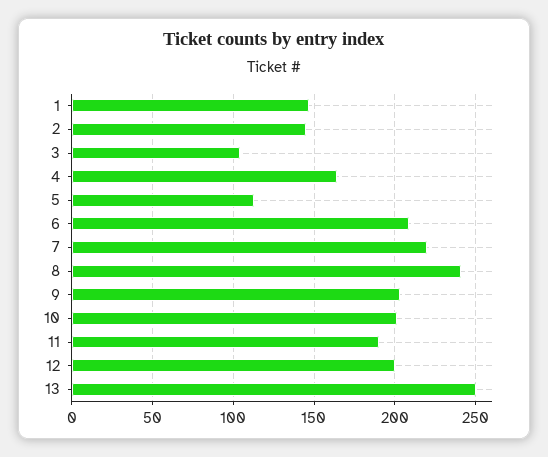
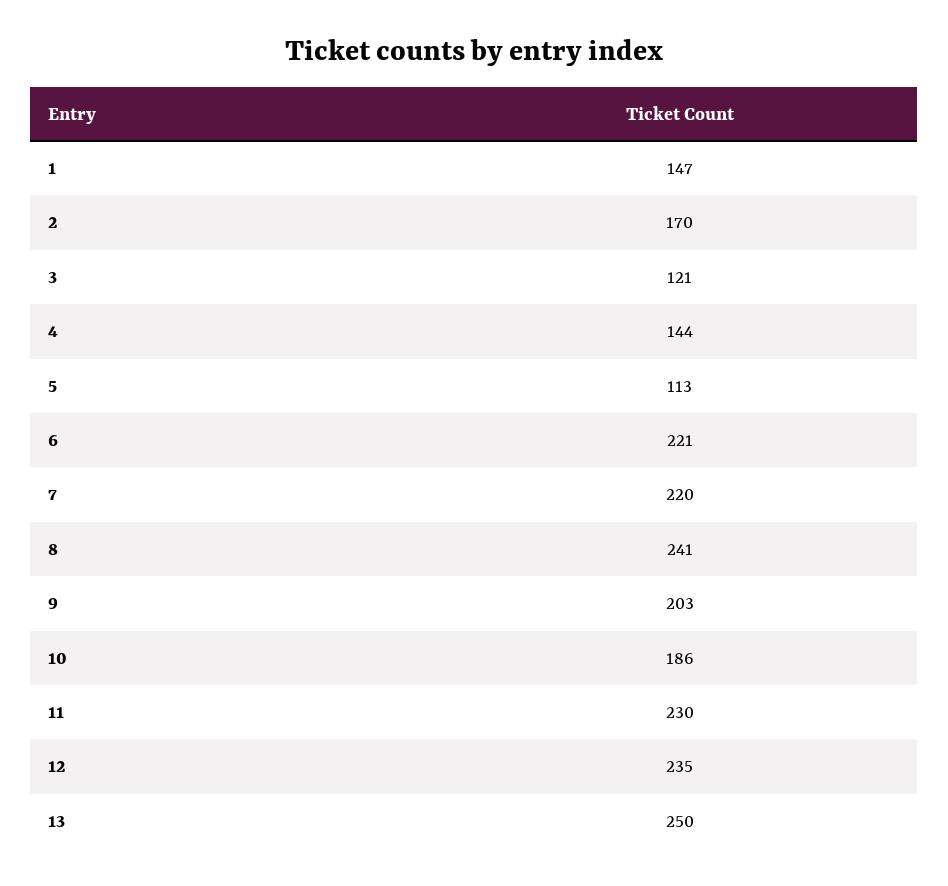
  {
    "1": 147,
-   "2": 145,
+   "2": 170,
-   "3": 105,
+   "3": 121,
-   "4": 165,
+   "4": 144,
    "5": 113,
-   "6": 210,
+   "6": 221,
    "7": 220,
    "8": 241,
    "9": 203,
-   "10": 200,
+   "10": 186,
-   "11": 190,
+   "11": 230,
-   "12": 200,
+   "12": 235,
    "13": 250
  }

